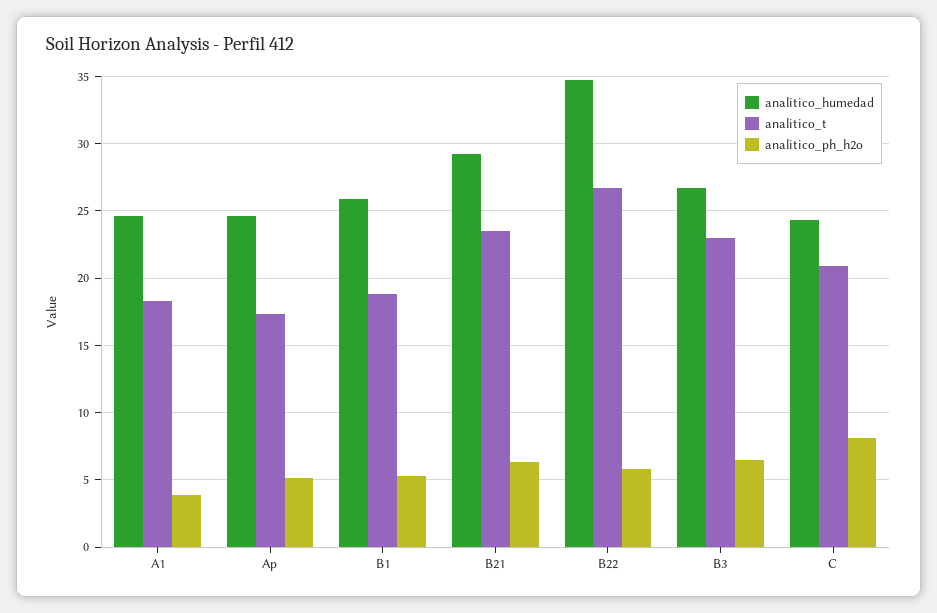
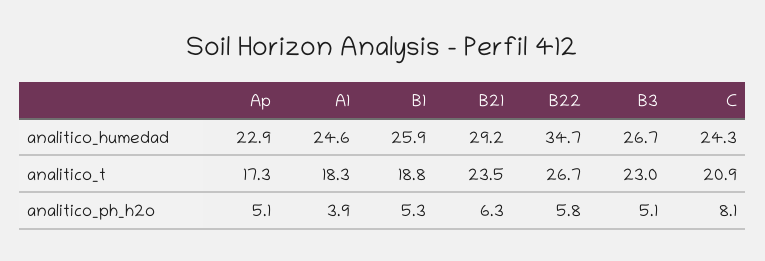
  {
    "analitico_humedad": {
      "A1": 24.6,
-     "Ap": 24.5,
+     "Ap": 22.9,
      "B1": 25.9,
      "B21": 29.2,
      "B22": 34.7,
      "B3": 26.7,
      "C": 24.3
    },
    "analitico_t": {
      "A1": 18.3,
      "Ap": 17.3,
      "B1": 18.8,
      "B21": 23.5,
      "B22": 26.7,
      "B3": 23,
      "C": 20.9
    },
    "analitico_ph_h2o": {
      "A1": 3.9,
      "Ap": 5.1,
      "B1": 5.3,
      "B21": 6.3,
      "B22": 5.8,
-     "B3": 6.5,
+     "B3": 5.1,
      "C": 8.1
    }
  }

